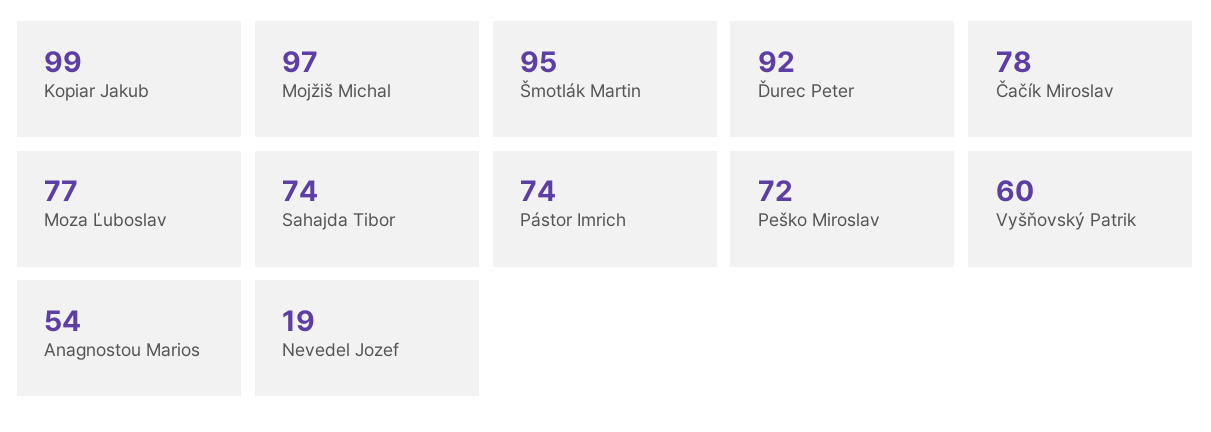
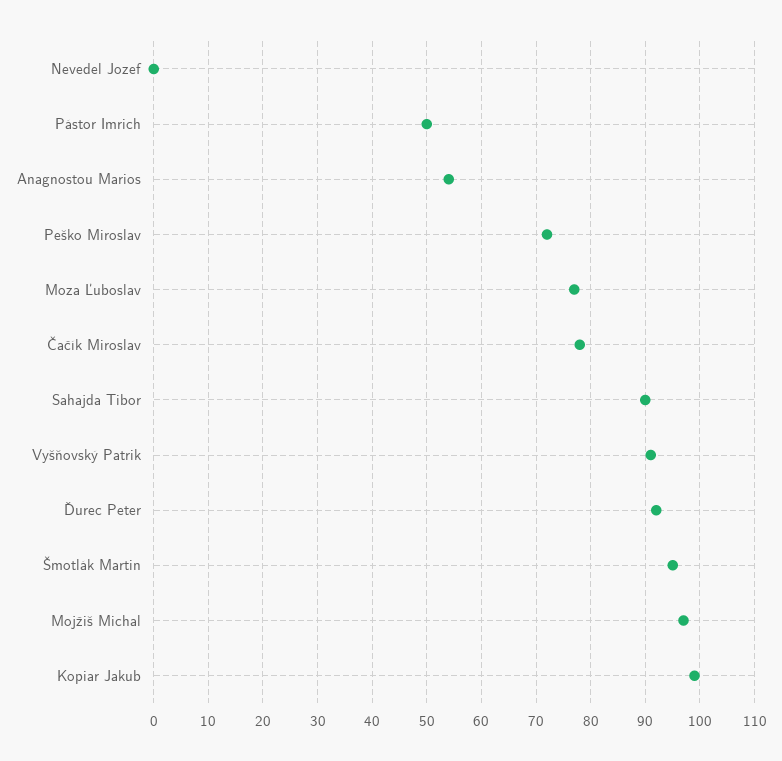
  {
    "Kopiar Jakub": 99,
    "Mojžiš Michal": 97,
    "Šmotlák Martin": 95,
    "Ďurec Peter": 92,
    "Čačík Miroslav": 78,
    "Moza Ľuboslav": 77,
-   "Sahajda Tibor": 74,
+   "Sahajda Tibor": 90,
-   "Pástor Imrich": 74,
+   "Pástor Imrich": 50,
    "Peško Miroslav": 72,
-   "Vyšňovský Patrik": 60,
+   "Vyšňovský Patrik": 90,
    "Anagnostou Marios": 54,
-   "Nevedel Jozef": 19
+   "Nevedel Jozef": 0
  }

